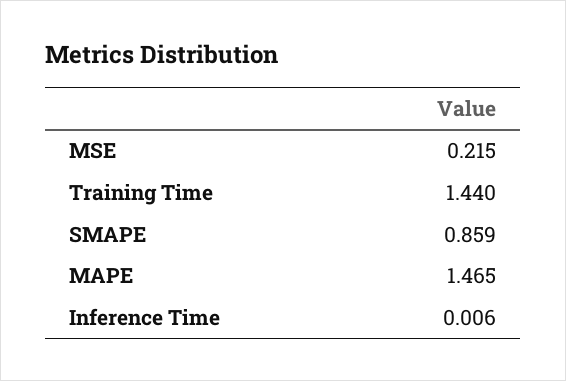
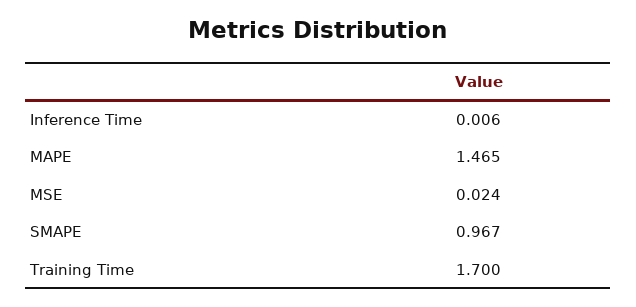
  {
-   "MSE": 0.215,
+   "MSE": 0.024,
-   "Training Time": 1.44,
+   "Training Time": 1.7,
-   "SMAPE": 0.859,
+   "SMAPE": 0.967,
    "MAPE": 1.465,
    "Inference Time": 0.006
  }

